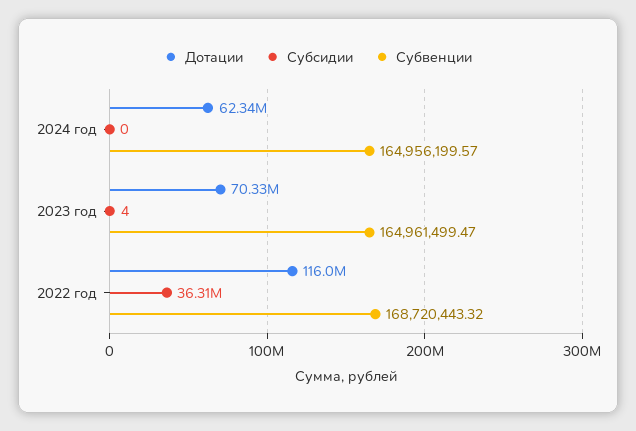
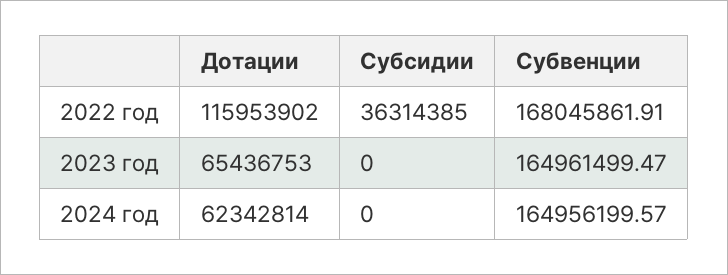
  {
    "Дотации": {
      "2024 год": 62342814,
-     "2023 год": 70330000,
+     "2023 год": 65436753,
      "2022 год": 115953902
    },
    "Субсидии": {
      "2024 год": 0,
-     "2023 год": 4,
+     "2023 год": 0,
      "2022 год": 36314385
    },
    "Субвенции": {
      "2024 год": 164956199.57,
      "2023 год": 164961499.47,
-     "2022 год": 168720443.32
+     "2022 год": 168045861.91
    }
  }

